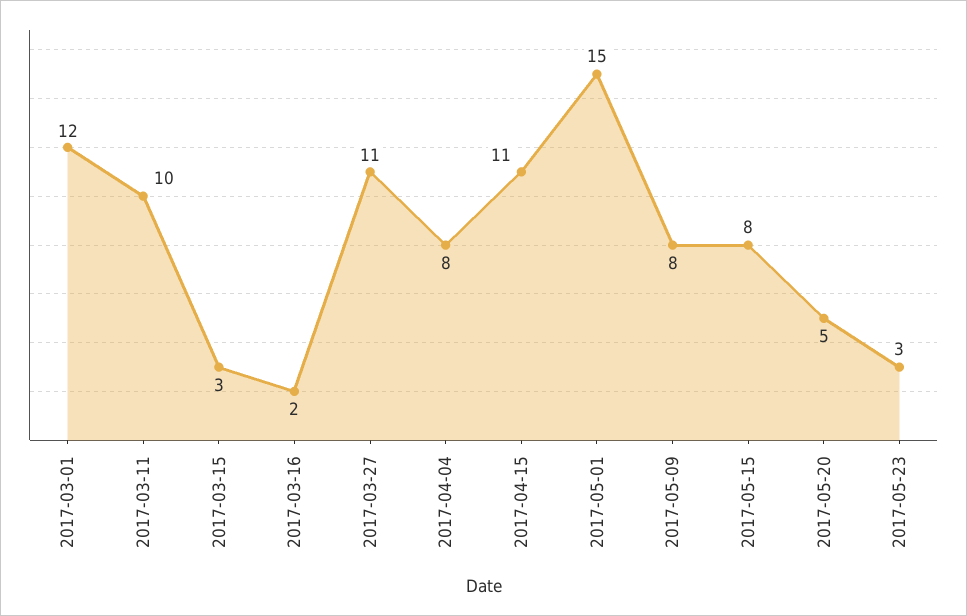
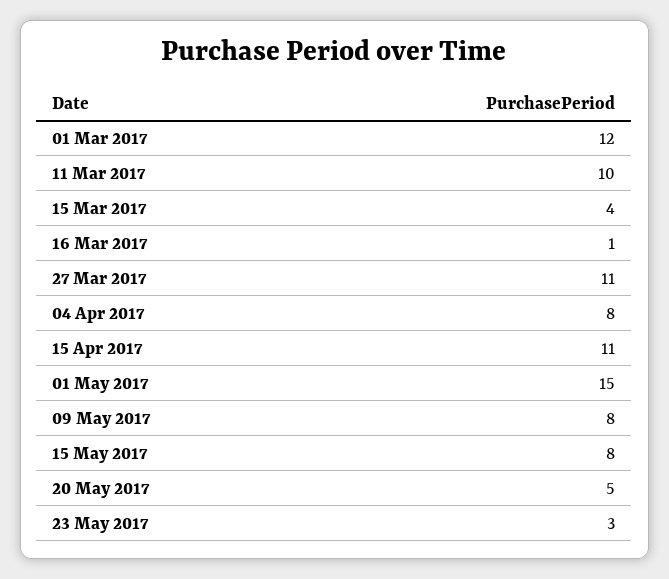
  {
    "2017-03-01": 12,
    "2017-03-11": 10,
-   "2017-03-15": 3,
+   "2017-03-15": 4,
-   "2017-03-16": 2,
+   "2017-03-16": 1,
    "2017-03-27": 11,
    "2017-04-04": 8,
    "2017-04-15": 11,
    "2017-05-01": 15,
    "2017-05-09": 8,
    "2017-05-15": 8,
    "2017-05-20": 5,
    "2017-05-23": 3
  }

